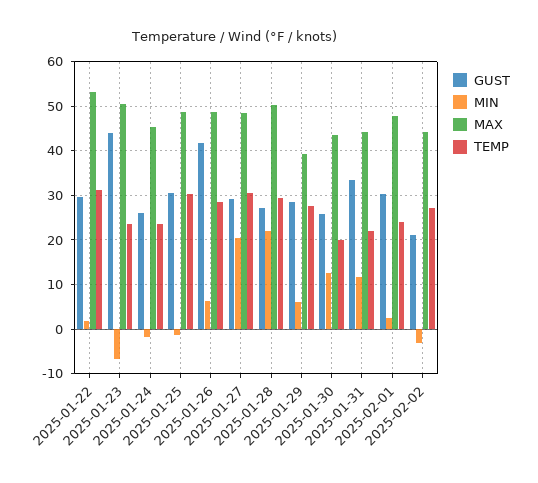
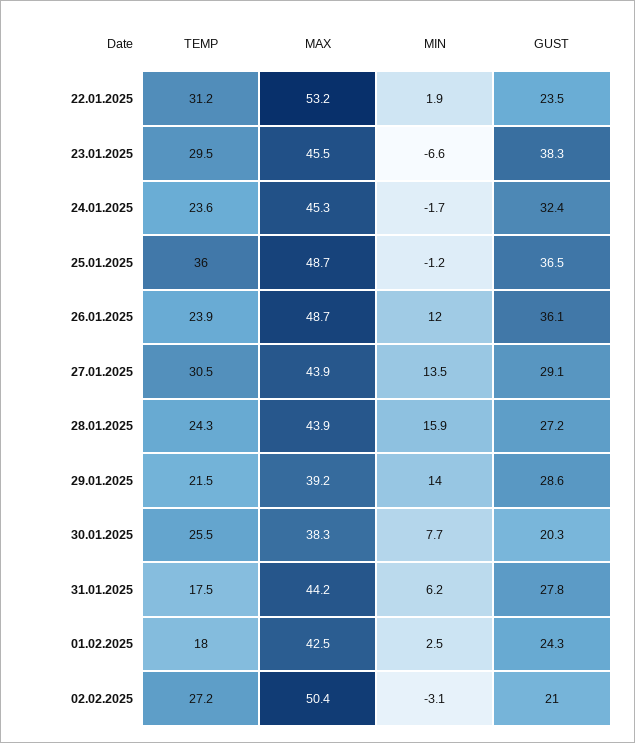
  {
    "GUST": {
-     "2025-01-22": 30,
+     "2025-01-22": 23.5,
-     "2025-01-23": 44,
+     "2025-01-23": 38.3,
-     "2025-01-24": 26,
+     "2025-01-24": 32.4,
-     "2025-01-25": 30,
+     "2025-01-25": 36.5,
-     "2025-01-26": 42,
+     "2025-01-26": 36.1,
      "2025-01-27": 29.1,
      "2025-01-28": 27.2,
      "2025-01-29": 28.6,
-     "2025-01-30": 26,
+     "2025-01-30": 20.3,
-     "2025-01-31": 34,
+     "2025-01-31": 27.8,
-     "2025-02-01": 30,
+     "2025-02-01": 24.3,
      "2025-02-02": 21
    },
    "MIN": {
      "2025-01-22": 1.9,
      "2025-01-23": -6.6,
      "2025-01-24": -1.7,
      "2025-01-25": -1.2,
-     "2025-01-26": 6,
+     "2025-01-26": 12,
-     "2025-01-27": 20,
+     "2025-01-27": 13.5,
-     "2025-01-28": 22,
+     "2025-01-28": 15.9,
-     "2025-01-29": 6,
+     "2025-01-29": 14,
-     "2025-01-30": 12,
+     "2025-01-30": 7.7,
-     "2025-01-31": 12,
+     "2025-01-31": 6.2,
      "2025-02-01": 2.5,
      "2025-02-02": -3.1
    },
    "MAX": {
      "2025-01-22": 53.2,
-     "2025-01-23": 50,
+     "2025-01-23": 45.5,
      "2025-01-24": 45.3,
      "2025-01-25": 48.7,
      "2025-01-26": 48.7,
-     "2025-01-27": 48,
+     "2025-01-27": 43.9,
-     "2025-01-28": 50,
+     "2025-01-28": 43.9,
      "2025-01-29": 39.2,
-     "2025-01-30": 44,
+     "2025-01-30": 38.3,
      "2025-01-31": 44.2,
-     "2025-02-01": 48,
+     "2025-02-01": 42.5,
-     "2025-02-02": 44
+     "2025-02-02": 50.4
    },
    "TEMP": {
      "2025-01-22": 31.2,
-     "2025-01-23": 24,
+     "2025-01-23": 29.5,
      "2025-01-24": 23.6,
-     "2025-01-25": 30,
+     "2025-01-25": 36,
-     "2025-01-26": 28,
+     "2025-01-26": 23.9,
      "2025-01-27": 30.5,
-     "2025-01-28": 30,
+     "2025-01-28": 24.3,
-     "2025-01-29": 28,
+     "2025-01-29": 21.5,
-     "2025-01-30": 20,
+     "2025-01-30": 25.5,
-     "2025-01-31": 22,
+     "2025-01-31": 17.5,
-     "2025-02-01": 24,
+     "2025-02-01": 18,
      "2025-02-02": 27.2
    }
  }

